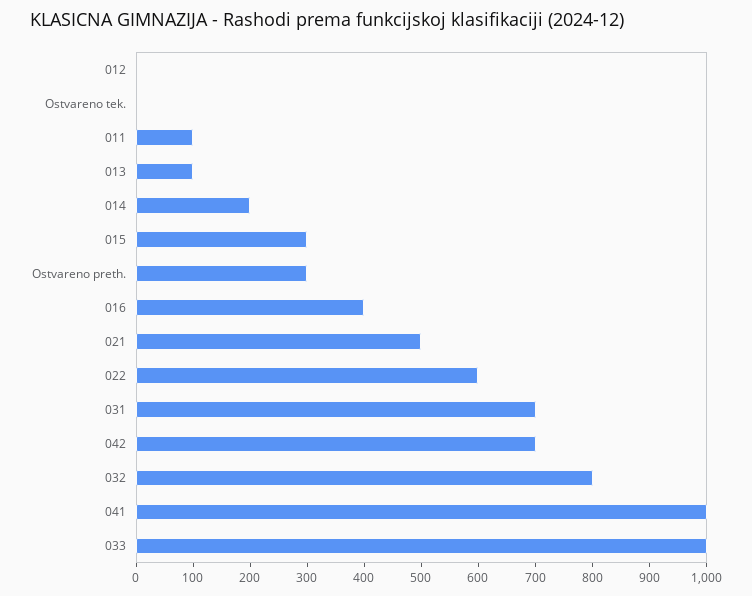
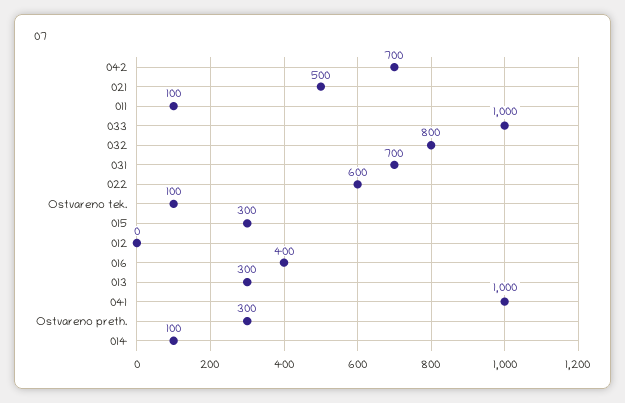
  {
    "012": 0,
-   "Ostvareno tek.": 0,
+   "Ostvareno tek.": 100,
    "011": 100,
-   "013": 100,
+   "013": 300,
-   "014": 200,
+   "014": 100,
    "015": 300,
    "Ostvareno preth.": 300,
    "016": 400,
    "021": 500,
    "022": 600,
    "031": 700,
    "042": 700,
    "032": 800,
    "041": 1000,
    "033": 1000
  }

